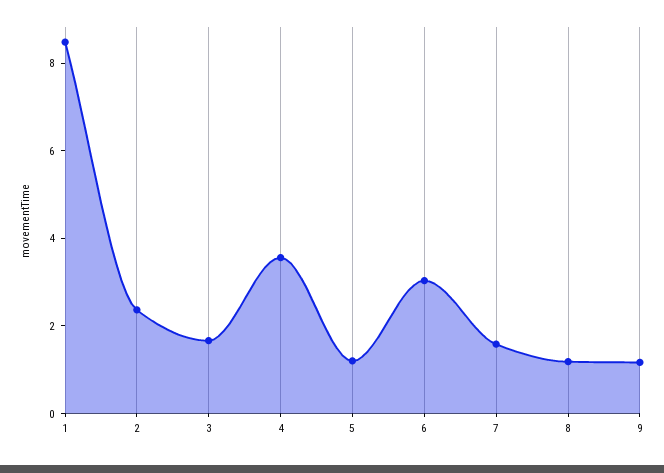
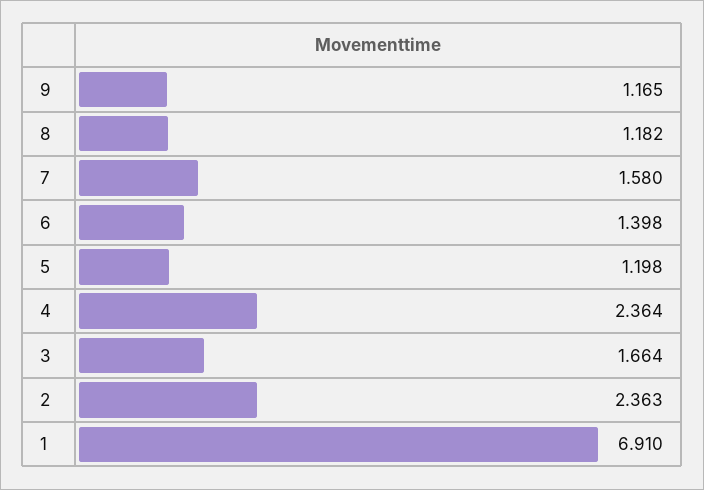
  {
-   "1": 8.5,
+   "1": 6.91,
    "2": 2.363,
    "3": 1.664,
-   "4": 3.5,
+   "4": 2.364,
    "5": 1.198,
-   "6": 3,
+   "6": 1.398,
    "7": 1.58,
    "8": 1.182,
    "9": 1.165
  }

